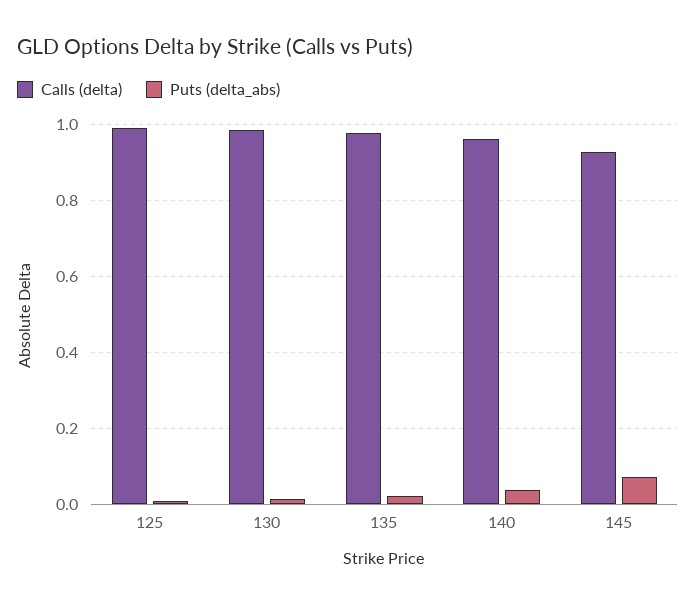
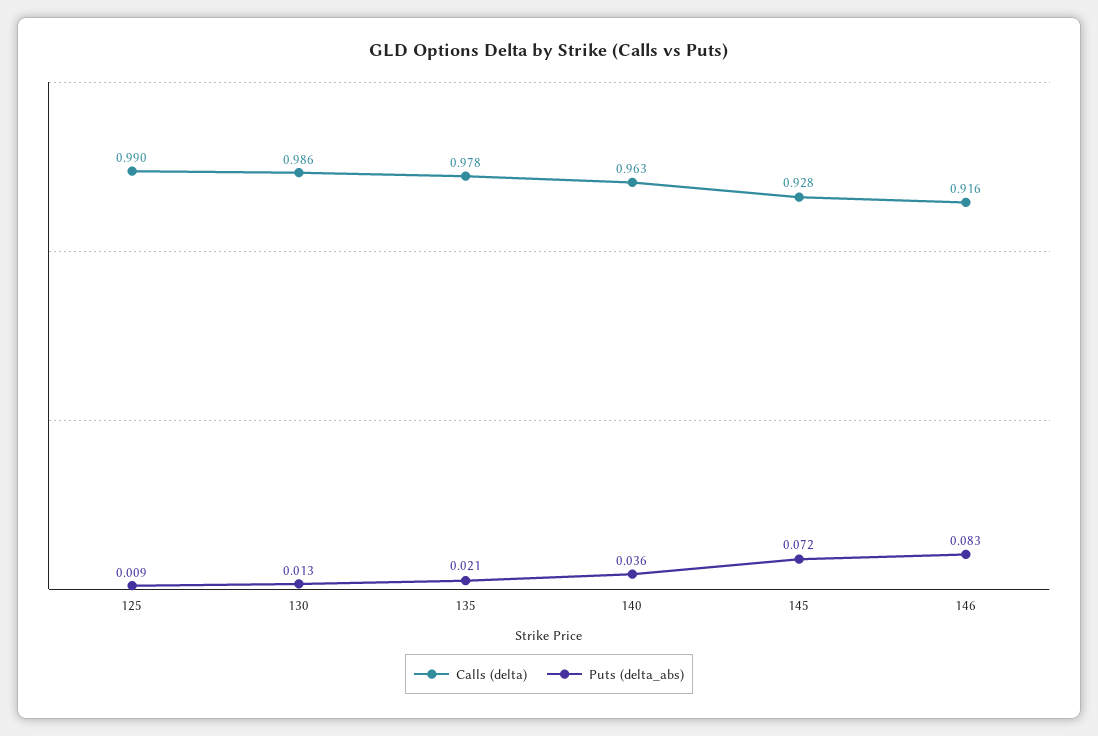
  {
    "Calls (delta)": {
      "125": 0.99,
      "130": 0.986,
      "135": 0.978,
      "140": 0.963,
-     "145": 0.928
+     "145": 0.928,
+     "146": 0.916
    },
    "Puts (delta_abs)": {
      "125": 0.009,
      "130": 0.013,
      "135": 0.021,
      "140": 0.036,
-     "145": 0.072
+     "145": 0.072,
+     "146": 0.083
    }
  }

